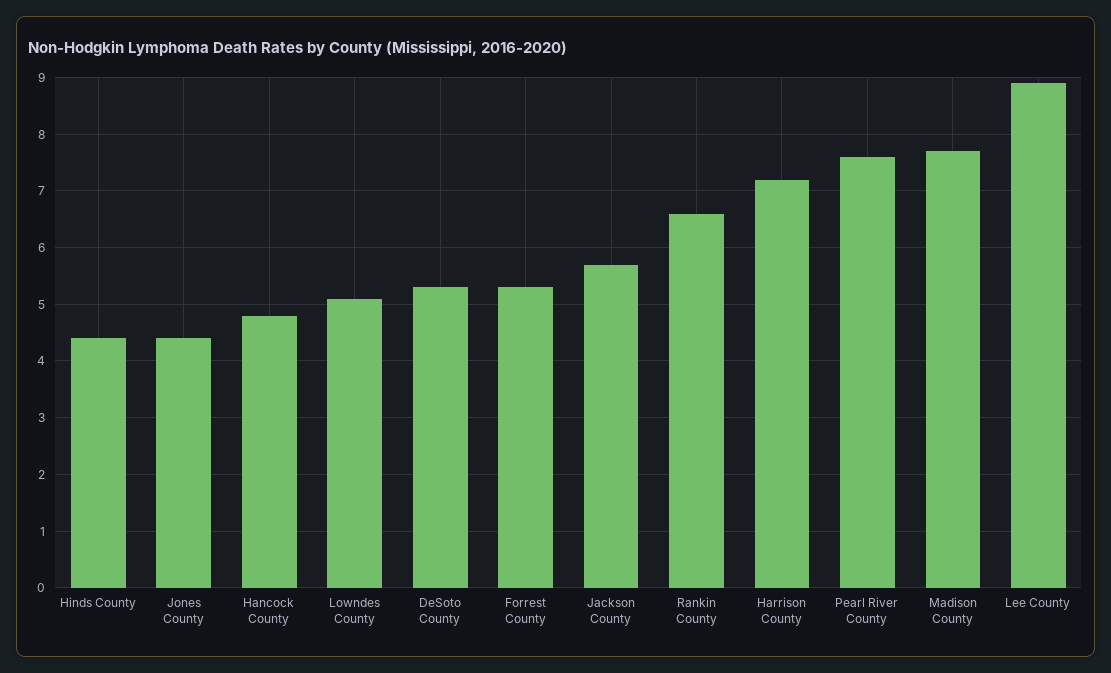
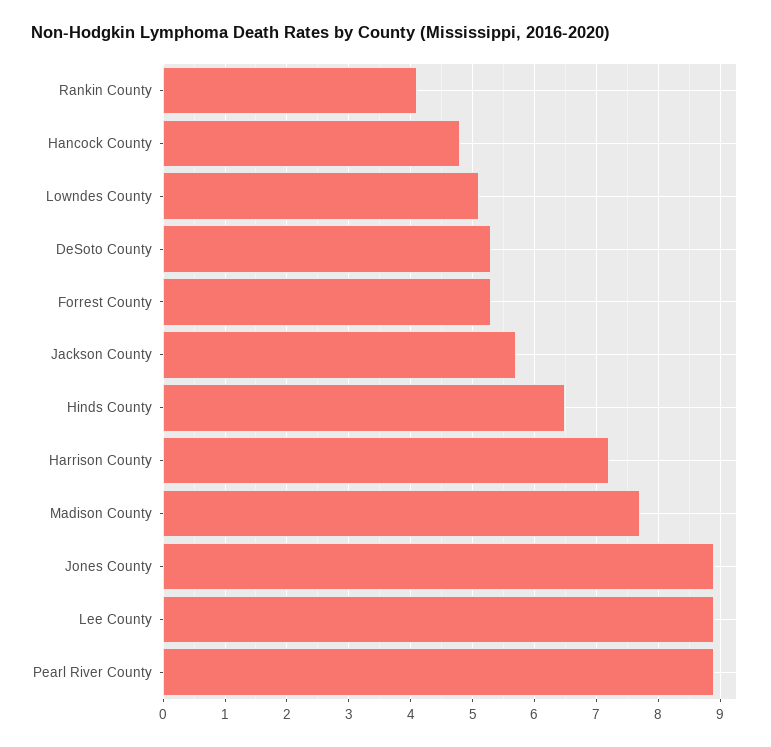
  {
-   "Hinds County": 4.5,
+   "Hinds County": 6.5,
-   "Jones County": 4.5,
+   "Jones County": 8.9,
    "Hancock County": 4.8,
    "Lowndes County": 5.1,
    "DeSoto County": 5.3,
    "Forrest County": 5.3,
    "Jackson County": 5.7,
-   "Rankin County": 6.5,
+   "Rankin County": 4.1,
    "Harrison County": 7.2,
-   "Pearl River County": 7.5,
+   "Pearl River County": 8.9,
    "Madison County": 7.7,
    "Lee County": 8.9
  }

